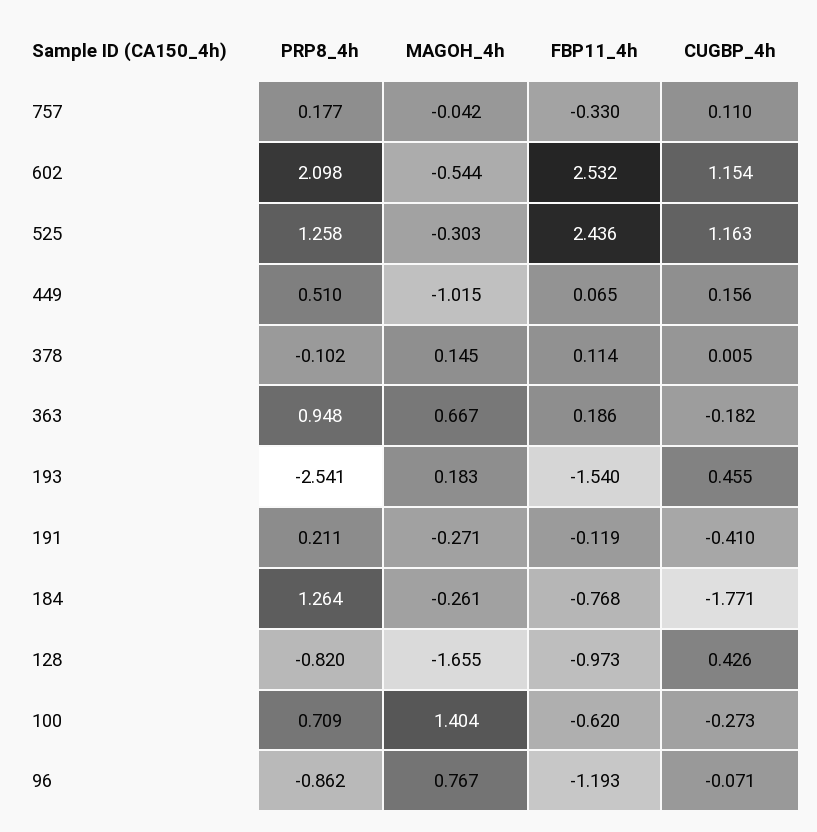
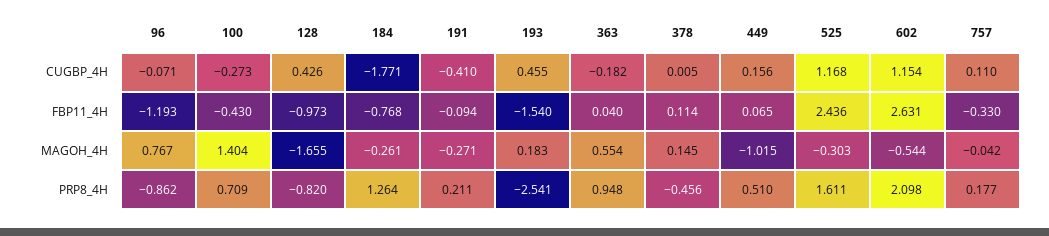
  {
    "PRP8_4h": {
      "757": 0.177,
      "602": 2.098,
-     "525": 1.258,
+     "525": 1.611,
      "449": 0.51,
-     "378": -0.102,
+     "378": -0.456,
      "363": 0.948,
      "193": -2.541,
      "191": 0.211,
      "184": 1.264,
      "128": -0.82,
      "100": 0.709,
      "96": -0.862
    },
    "MAGOH_4h": {
      "757": -0.042,
      "602": -0.544,
      "525": -0.303,
      "449": -1.015,
      "378": 0.145,
-     "363": 0.667,
+     "363": 0.554,
      "193": 0.183,
      "191": -0.271,
      "184": -0.261,
      "128": -1.655,
      "100": 1.404,
      "96": 0.767
    },
    "FBP11_4h": {
      "757": -0.33,
-     "602": 2.532,
+     "602": 2.631,
      "525": 2.436,
      "449": 0.065,
      "378": 0.114,
-     "363": 0.186,
+     "363": 0.04,
      "193": -1.54,
-     "191": -0.119,
+     "191": -0.094,
      "184": -0.768,
      "128": -0.973,
-     "100": -0.62,
+     "100": -0.43,
      "96": -1.193
    },
    "CUGBP_4h": {
      "757": 0.11,
      "602": 1.154,
-     "525": 1.163,
+     "525": 1.168,
      "449": 0.156,
      "378": 0.005,
      "363": -0.182,
      "193": 0.455,
      "191": -0.41,
      "184": -1.771,
      "128": 0.426,
      "100": -0.273,
      "96": -0.071
    }
  }

